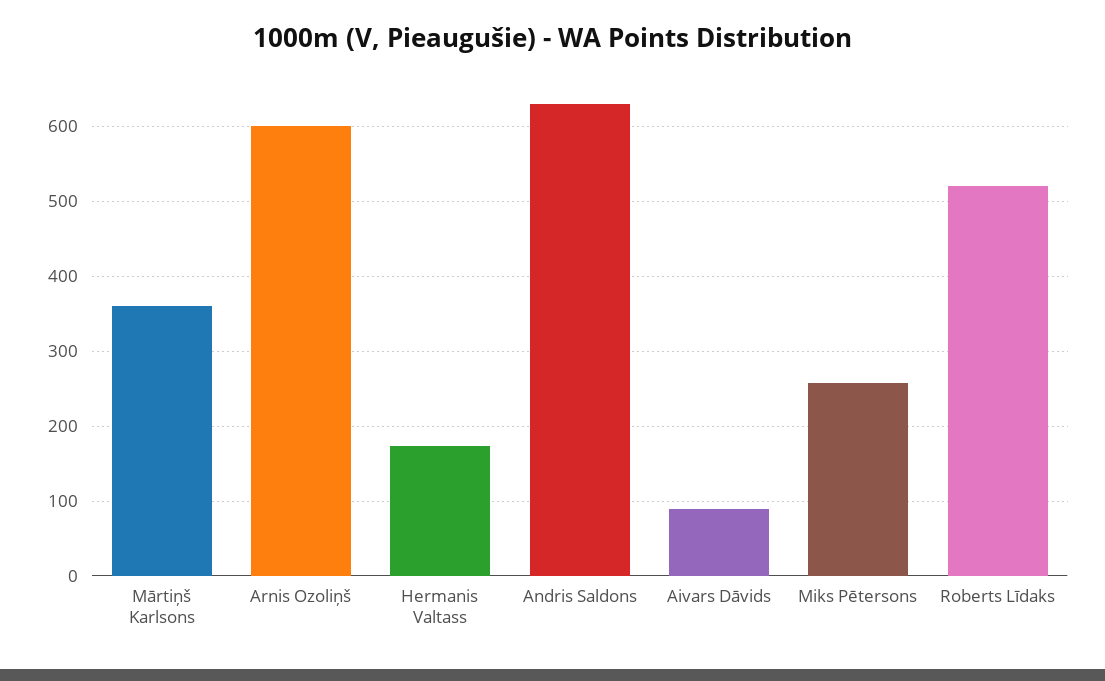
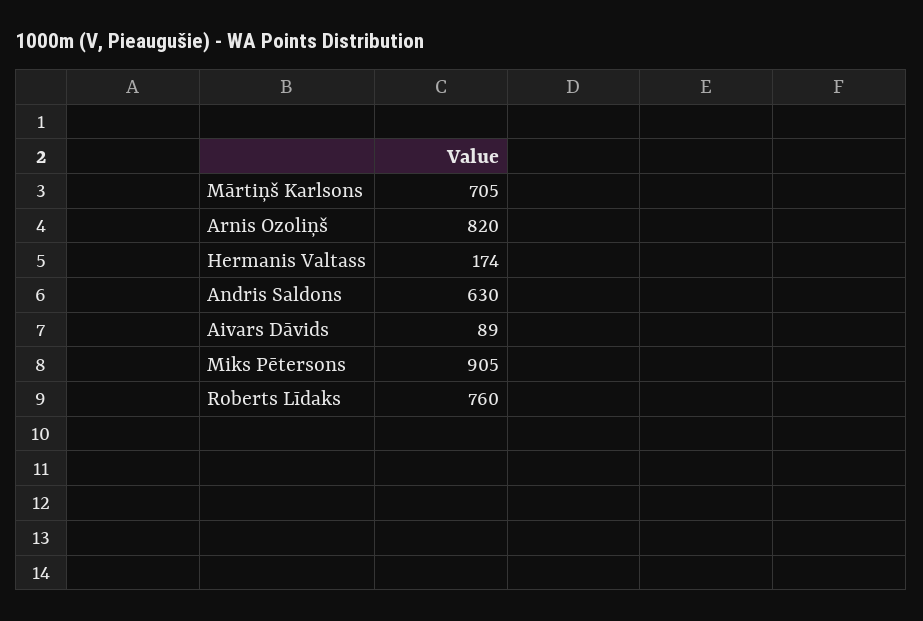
  {
-   "Mārtiņš Karlsons": 360,
+   "Mārtiņš Karlsons": 705,
-   "Arnis Ozoliņš": 600,
+   "Arnis Ozoliņš": 820,
    "Hermanis Valtass": 174,
    "Andris Saldons": 630,
    "Aivars Dāvids": 89,
-   "Miks Pētersons": 260,
+   "Miks Pētersons": 905,
-   "Roberts Līdaks": 520
+   "Roberts Līdaks": 760
  }

